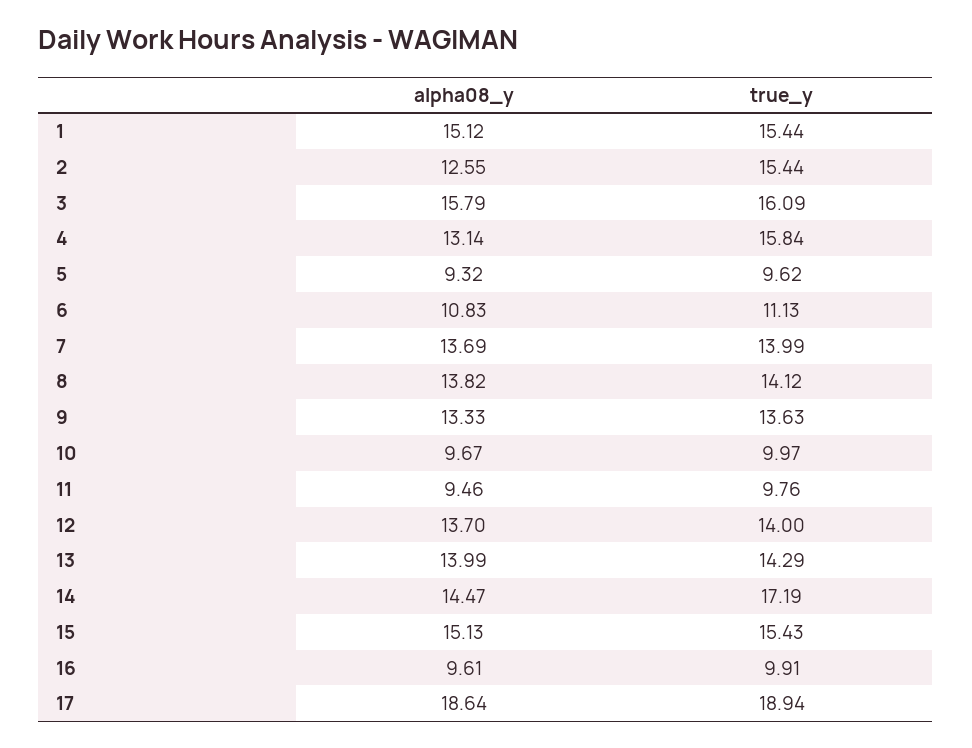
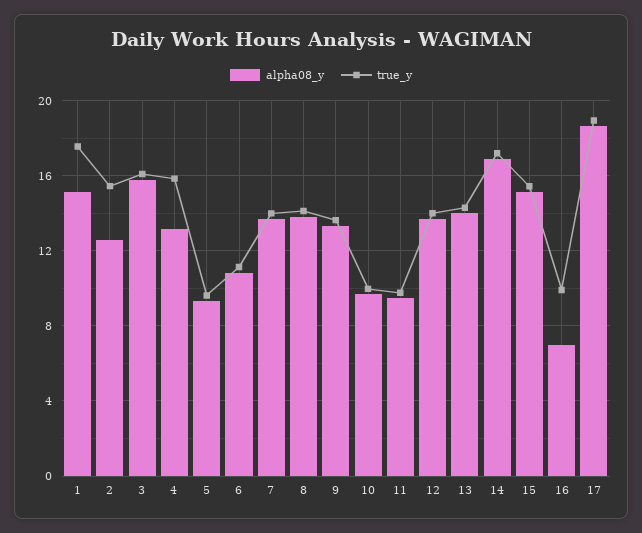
  {
    "alpha08_y": {
      "1": 15.12,
      "2": 12.55,
      "3": 15.79,
      "4": 13.14,
      "5": 9.32,
      "6": 10.83,
      "7": 13.69,
      "8": 13.82,
      "9": 13.33,
      "10": 9.67,
      "11": 9.46,
      "12": 13.7,
      "13": 13.99,
-     "14": 14.47,
+     "14": 17,
      "15": 15.13,
-     "16": 9.61,
+     "16": 7,
      "17": 18.64
    },
    "true_y": {
-     "1": 15.44,
+     "1": 17.5,
      "2": 15.44,
      "3": 16.09,
      "4": 15.84,
      "5": 9.62,
      "6": 11.13,
      "7": 13.99,
      "8": 14.12,
      "9": 13.63,
      "10": 9.97,
      "11": 9.76,
      "12": 14,
      "13": 14.29,
      "14": 17.19,
      "15": 15.43,
      "16": 9.91,
      "17": 18.94
    }
  }

